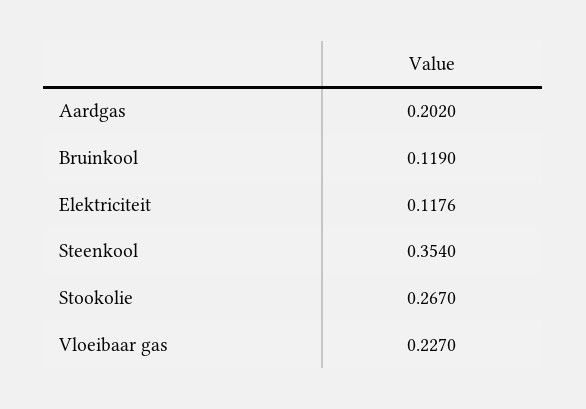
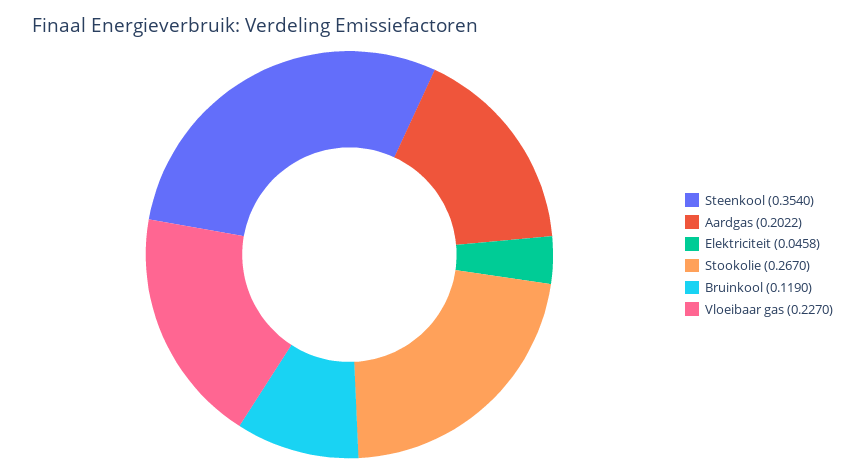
  {
-   "Aardgas": 0.202,
+   "Aardgas": 0.2022,
    "Bruinkool": 0.119,
-   "Elektriciteit": 0.1176,
+   "Elektriciteit": 0.0458,
    "Steenkool": 0.354,
    "Stookolie": 0.267,
    "Vloeibaar gas": 0.227
  }

